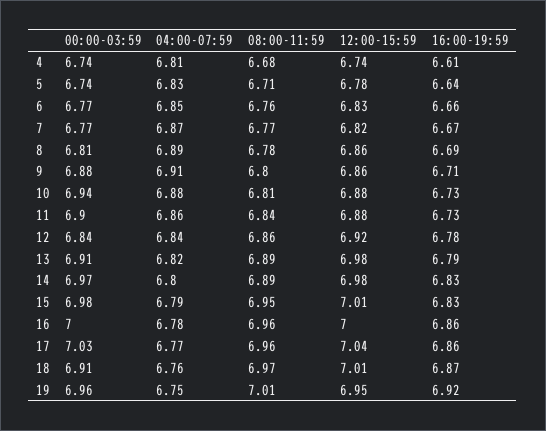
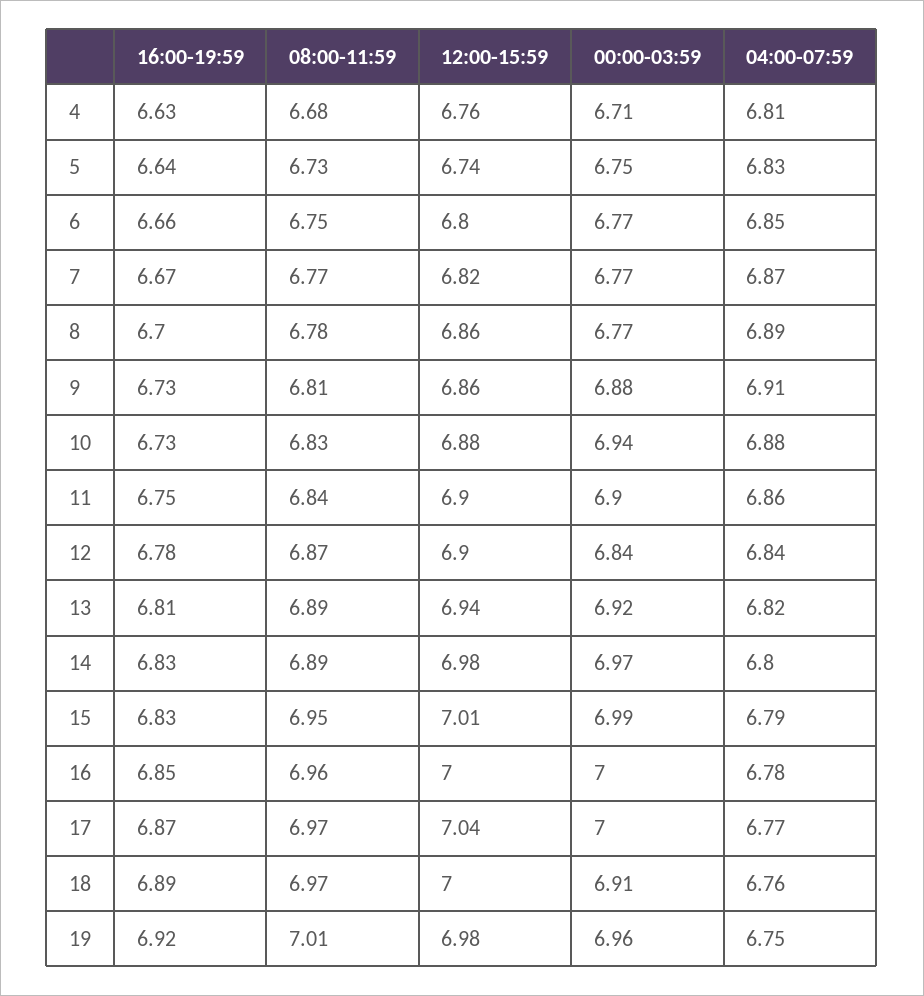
  {
    "00:00-03:59": {
-     "4": 6.74,
+     "4": 6.71,
-     "5": 6.74,
+     "5": 6.75,
      "6": 6.77,
      "7": 6.77,
-     "8": 6.81,
+     "8": 6.77,
      "9": 6.88,
      "10": 6.94,
      "11": 6.9,
      "12": 6.84,
-     "13": 6.91,
+     "13": 6.92,
      "14": 6.97,
-     "15": 6.98,
+     "15": 6.99,
      "16": 7,
-     "17": 7.03,
+     "17": 7,
      "18": 6.91,
      "19": 6.96
    },
    "04:00-07:59": {
      "4": 6.81,
      "5": 6.83,
      "6": 6.85,
      "7": 6.87,
      "8": 6.89,
      "9": 6.91,
      "10": 6.88,
      "11": 6.86,
      "12": 6.84,
      "13": 6.82,
      "14": 6.8,
      "15": 6.79,
      "16": 6.78,
      "17": 6.77,
      "18": 6.76,
      "19": 6.75
    },
    "08:00-11:59": {
      "4": 6.68,
-     "5": 6.71,
+     "5": 6.73,
-     "6": 6.76,
+     "6": 6.75,
      "7": 6.77,
      "8": 6.78,
-     "9": 6.8,
+     "9": 6.81,
-     "10": 6.81,
+     "10": 6.83,
      "11": 6.84,
-     "12": 6.86,
+     "12": 6.87,
      "13": 6.89,
      "14": 6.89,
      "15": 6.95,
      "16": 6.96,
-     "17": 6.96,
+     "17": 6.97,
      "18": 6.97,
      "19": 7.01
    },
    "12:00-15:59": {
-     "4": 6.74,
+     "4": 6.76,
-     "5": 6.78,
+     "5": 6.74,
-     "6": 6.83,
+     "6": 6.8,
      "7": 6.82,
      "8": 6.86,
      "9": 6.86,
      "10": 6.88,
-     "11": 6.88,
+     "11": 6.9,
-     "12": 6.92,
+     "12": 6.9,
-     "13": 6.98,
+     "13": 6.94,
      "14": 6.98,
      "15": 7.01,
      "16": 7,
      "17": 7.04,
-     "18": 7.01,
+     "18": 7,
-     "19": 6.95
+     "19": 6.98
    },
    "16:00-19:59": {
-     "4": 6.61,
+     "4": 6.63,
      "5": 6.64,
      "6": 6.66,
      "7": 6.67,
-     "8": 6.69,
+     "8": 6.7,
-     "9": 6.71,
+     "9": 6.73,
      "10": 6.73,
-     "11": 6.73,
+     "11": 6.75,
      "12": 6.78,
-     "13": 6.79,
+     "13": 6.81,
      "14": 6.83,
      "15": 6.83,
-     "16": 6.86,
+     "16": 6.85,
-     "17": 6.86,
+     "17": 6.87,
-     "18": 6.87,
+     "18": 6.89,
      "19": 6.92
    }
  }

